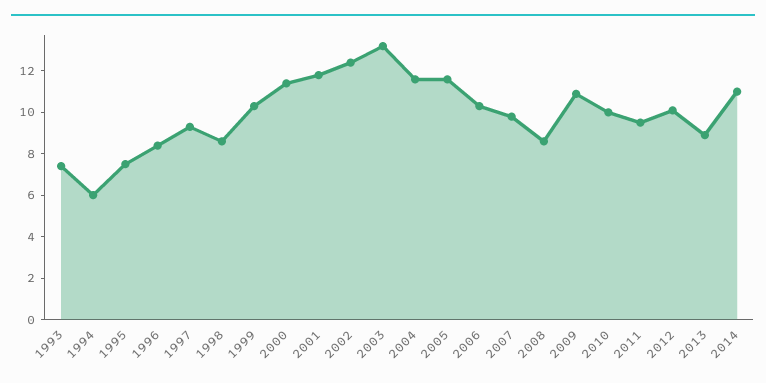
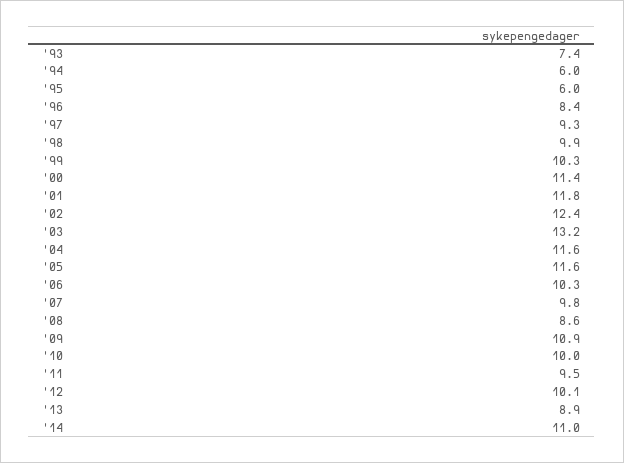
  {
    "1993": 7.4,
    "1994": 6,
-   "1995": 7.5,
+   "1995": 6,
    "1996": 8.4,
    "1997": 9.3,
-   "1998": 8.5,
+   "1998": 9.9,
    "1999": 10.3,
    "2000": 11.4,
    "2001": 11.8,
    "2002": 12.4,
    "2003": 13.2,
    "2004": 11.6,
    "2005": 11.6,
    "2006": 10.3,
    "2007": 9.8,
    "2008": 8.6,
    "2009": 10.9,
    "2010": 10,
    "2011": 9.5,
    "2012": 10.1,
    "2013": 8.9,
    "2014": 11
  }

